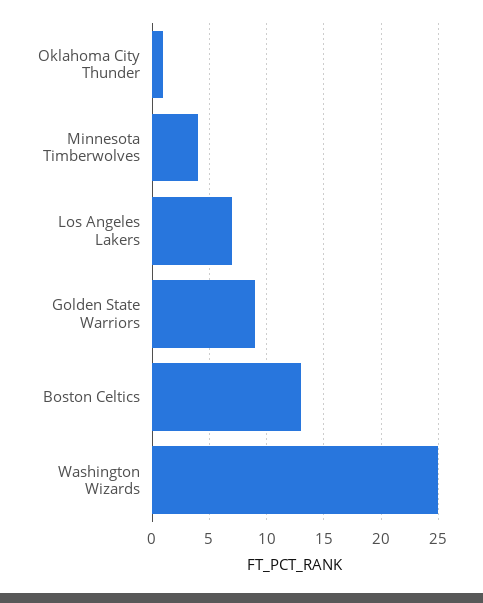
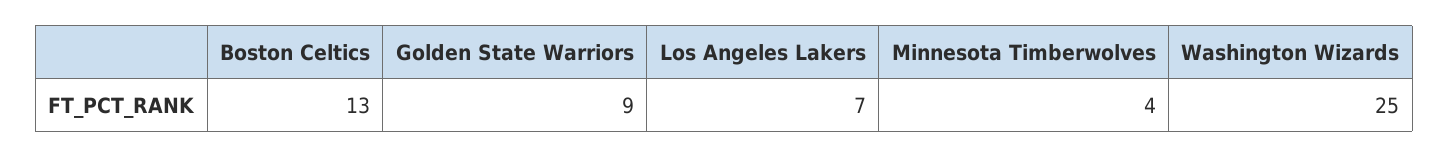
  {
-   "Oklahoma City Thunder": 1,
    "Minnesota Timberwolves": 4,
    "Los Angeles Lakers": 7,
    "Golden State Warriors": 9,
    "Boston Celtics": 13,
    "Washington Wizards": 25
  }

